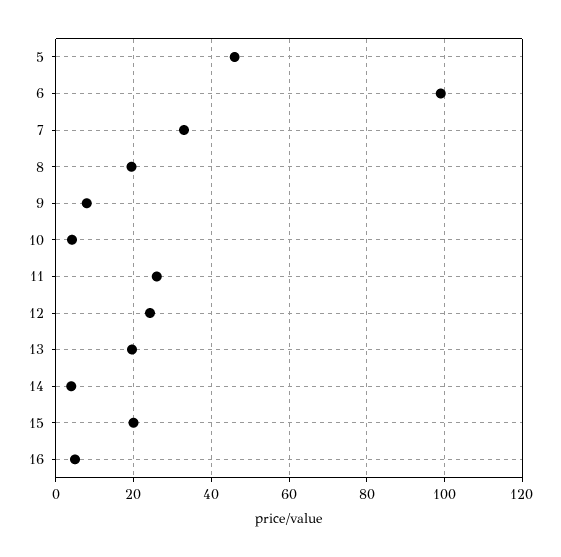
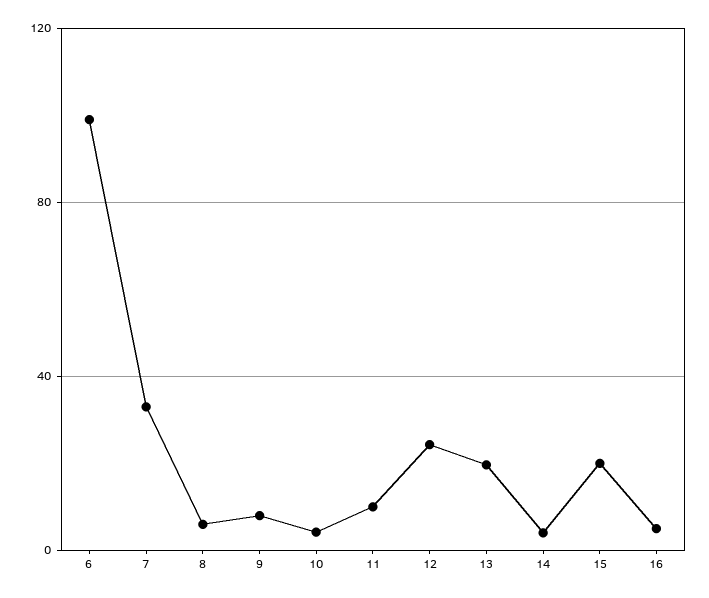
  {
-   "5": 46,
    "6": 98,
    "7": 32,
-   "8": 20,
+   "8": 5,
    "9": 8,
    "10": 4,
-   "11": 26,
+   "11": 10,
    "12": 24,
    "13": 20,
    "14": 4,
    "15": 20,
    "16": 4
  }

